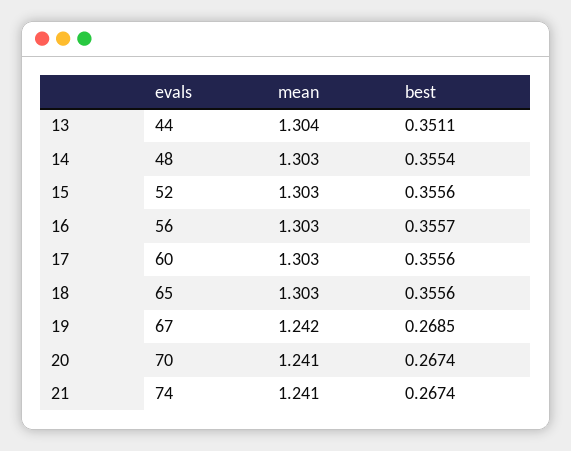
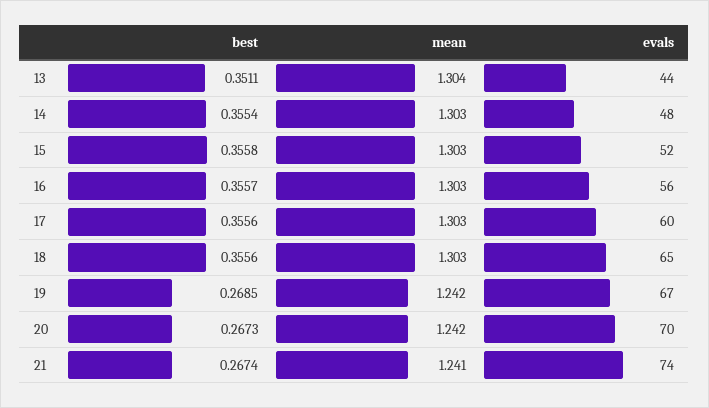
  {
    "evals": {
      "13": 44,
      "14": 48,
      "15": 52,
      "16": 56,
      "17": 60,
      "18": 65,
      "19": 67,
      "20": 70,
      "21": 74
    },
    "mean": {
      "13": 1.304,
      "14": 1.303,
      "15": 1.303,
      "16": 1.303,
      "17": 1.303,
      "18": 1.303,
      "19": 1.242,
-     "20": 1.241,
+     "20": 1.242,
      "21": 1.241
    },
    "best": {
      "13": 0.3511,
      "14": 0.3554,
-     "15": 0.3556,
+     "15": 0.3558,
      "16": 0.3557,
      "17": 0.3556,
      "18": 0.3556,
      "19": 0.2685,
-     "20": 0.2674,
+     "20": 0.2673,
      "21": 0.2674
    }
  }

